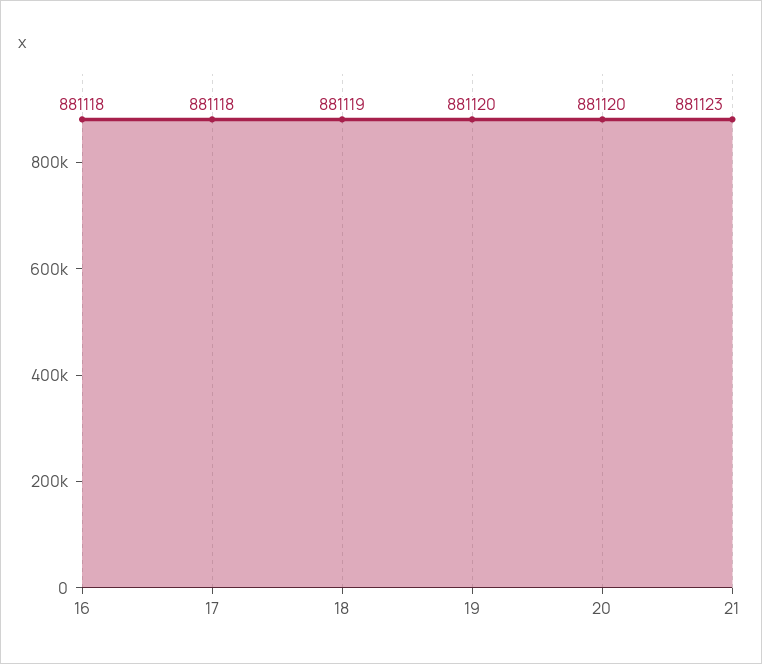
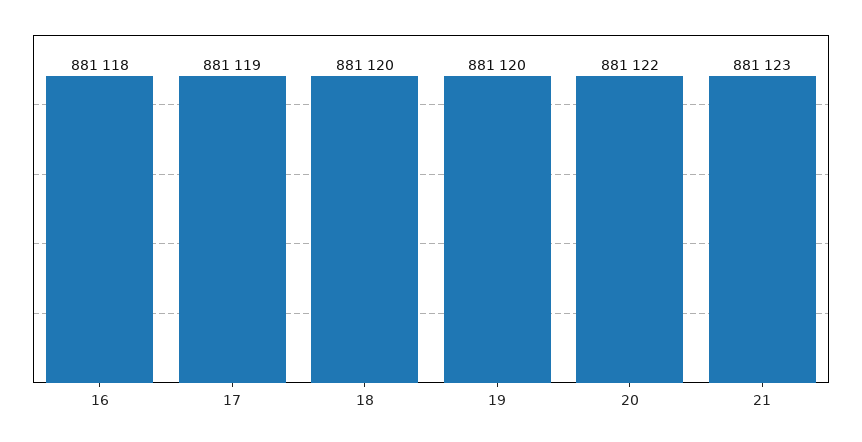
  {
    "16": 881118,
-   "17": 881118,
+   "17": 881119,
-   "18": 881119,
+   "18": 881120,
    "19": 881120,
-   "20": 881120,
+   "20": 881122,
    "21": 881123
  }

